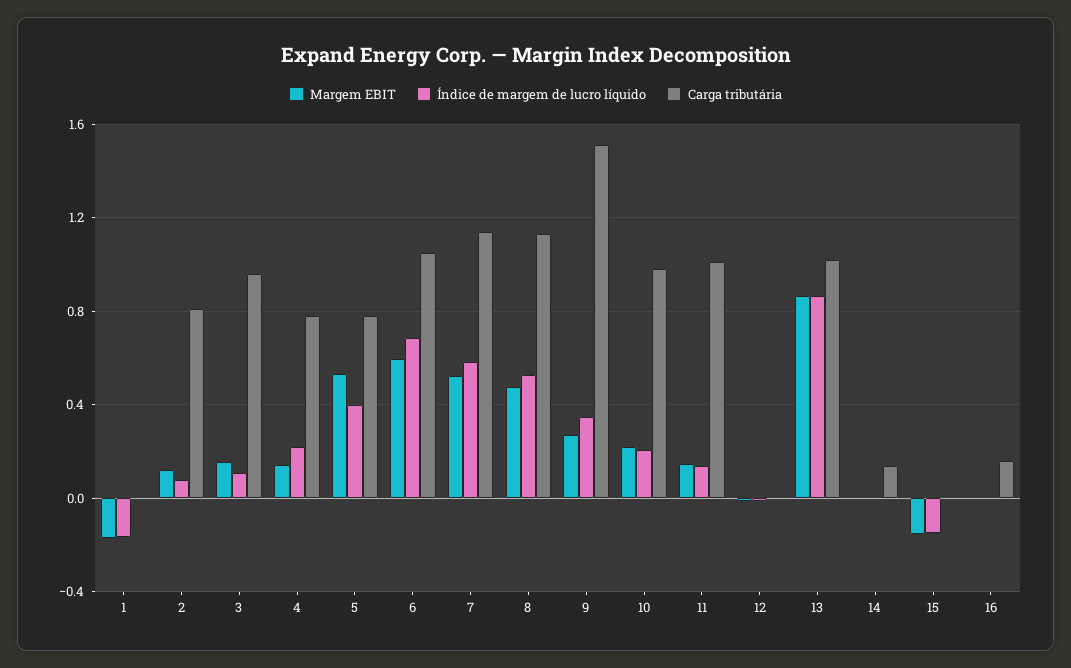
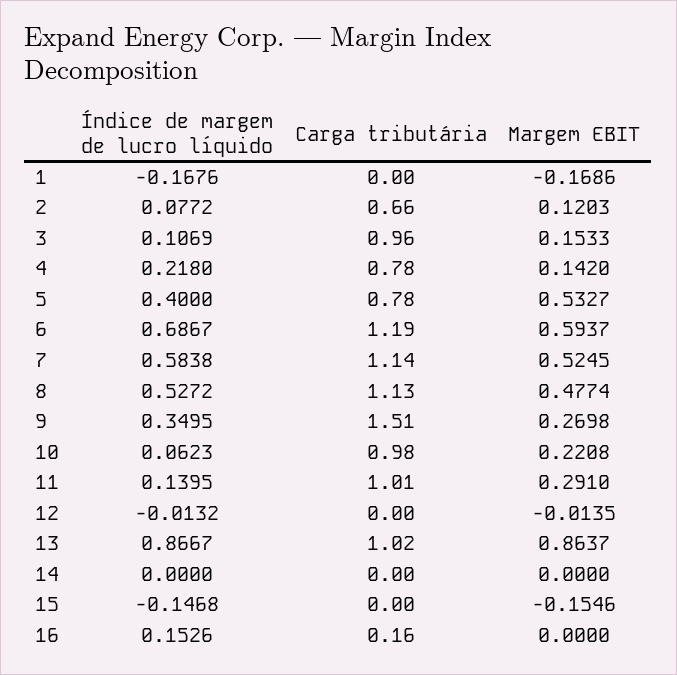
  {
    "Margem EBIT": {
      "1": -0.1686,
      "2": 0.1203,
      "3": 0.1533,
      "4": 0.142,
      "5": 0.5327,
      "6": 0.5937,
      "7": 0.5245,
      "8": 0.4774,
      "9": 0.2698,
      "10": 0.2208,
-     "11": 0.15,
+     "11": 0.291,
      "12": -0.0135,
      "13": 0.8637,
      "14": 0,
      "15": -0.1546,
      "16": 0
    },
    "Índice de margem de lucro líquido": {
      "1": -0.1676,
      "2": 0.0772,
      "3": 0.1069,
      "4": 0.218,
      "5": 0.4,
      "6": 0.6867,
      "7": 0.5838,
      "8": 0.5272,
      "9": 0.3495,
-     "10": 0.2,
+     "10": 0.0623,
      "11": 0.1395,
      "12": -0.0132,
      "13": 0.8667,
      "14": 0,
      "15": -0.1468,
-     "16": 0
+     "16": 0.1526
    },
    "Carga tributária": {
      "1": 0,
-     "2": 0.8,
+     "2": 0.66,
      "3": 0.96,
      "4": 0.78,
      "5": 0.78,
-     "6": 1.05,
+     "6": 1.19,
      "7": 1.14,
      "8": 1.13,
      "9": 1.51,
      "10": 0.98,
      "11": 1.01,
      "12": 0,
      "13": 1.02,
-     "14": 0.15,
+     "14": 0,
      "15": 0,
      "16": 0.16
    }
  }

